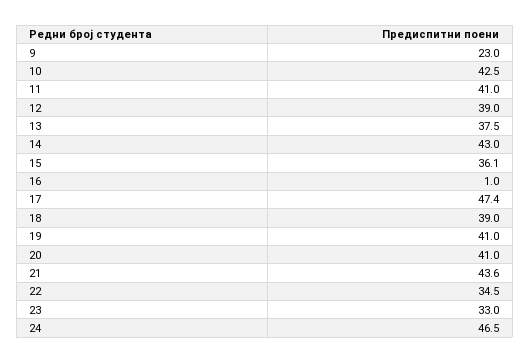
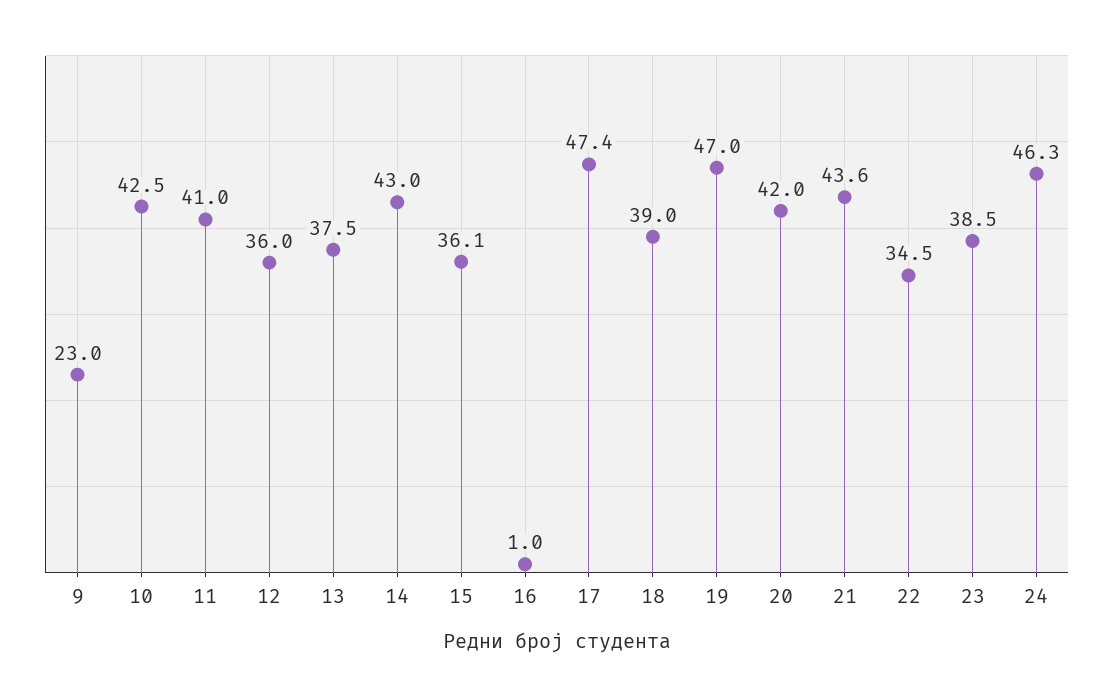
  {
    "9": 23,
    "10": 42.5,
    "11": 41,
-   "12": 39,
+   "12": 36,
    "13": 37.5,
    "14": 43,
    "15": 36.1,
    "16": 1,
    "17": 47.4,
    "18": 39,
-   "19": 41,
+   "19": 47,
-   "20": 41,
+   "20": 42,
    "21": 43.6,
    "22": 34.5,
-   "23": 33,
+   "23": 38.5,
-   "24": 46.5
+   "24": 46.3
  }

